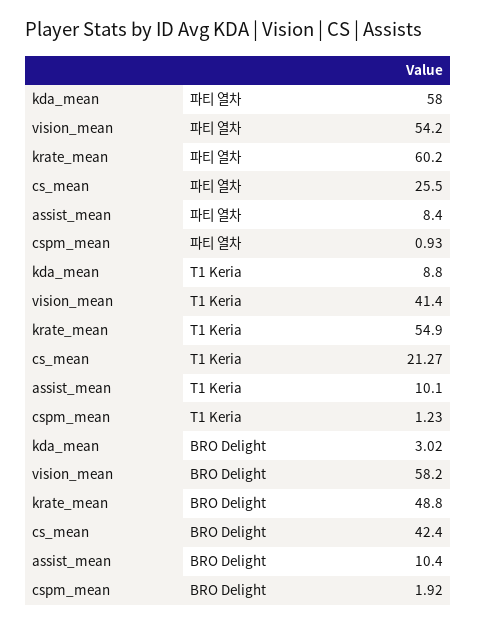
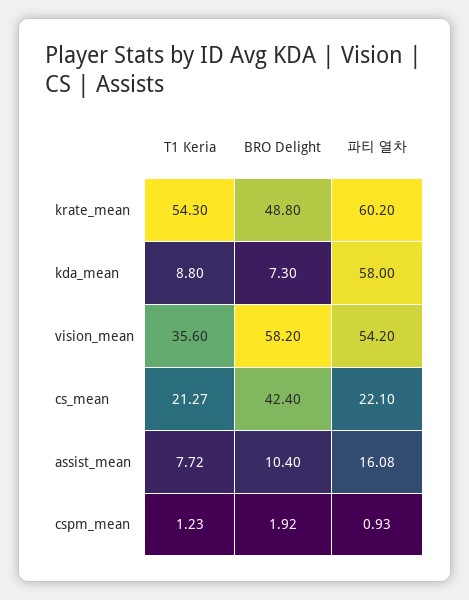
  {
    "kda_mean": {
      "파티 열차": 58,
      "T1 Keria": 8.8,
-     "BRO Delight": 3.02
+     "BRO Delight": 7.3
    },
    "vision_mean": {
      "파티 열차": 54.2,
-     "T1 Keria": 41.4,
+     "T1 Keria": 35.6,
      "BRO Delight": 58.2
    },
    "krate_mean": {
      "파티 열차": 60.2,
-     "T1 Keria": 54.9,
+     "T1 Keria": 54.3,
      "BRO Delight": 48.8
    },
    "cs_mean": {
-     "파티 열차": 25.5,
+     "파티 열차": 22.1,
      "T1 Keria": 21.27,
      "BRO Delight": 42.4
    },
    "assist_mean": {
-     "파티 열차": 8.4,
+     "파티 열차": 16.08,
-     "T1 Keria": 10.1,
+     "T1 Keria": 7.72,
      "BRO Delight": 10.4
    },
    "cspm_mean": {
      "파티 열차": 0.93,
      "T1 Keria": 1.23,
      "BRO Delight": 1.92
    }
  }

